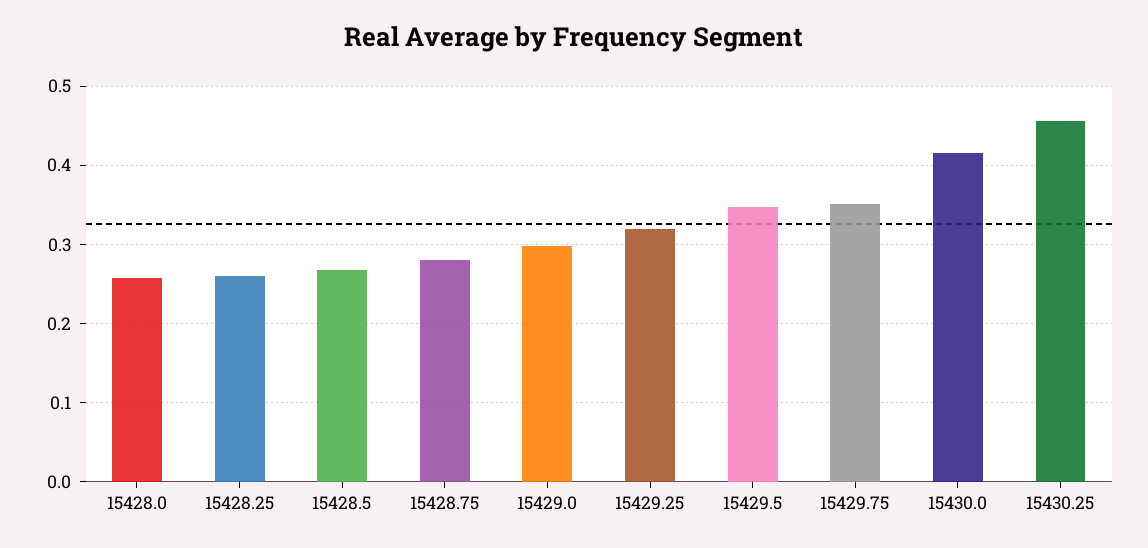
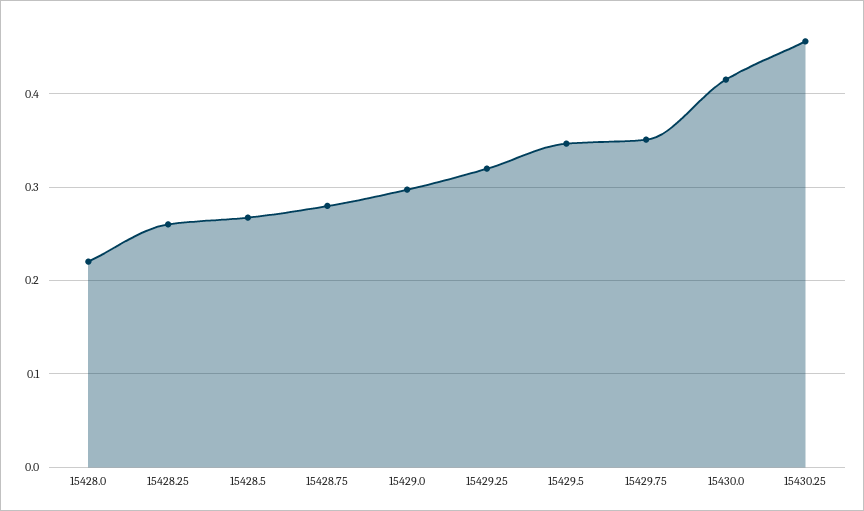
  {
-   "15428.0": 0.26,
+   "15428.0": 0.22,
    "15428.25": 0.26,
    "15428.5": 0.27,
    "15428.75": 0.28,
    "15429.0": 0.3,
    "15429.25": 0.32,
    "15429.5": 0.35,
    "15429.75": 0.35,
    "15430.0": 0.42,
    "15430.25": 0.46
  }

